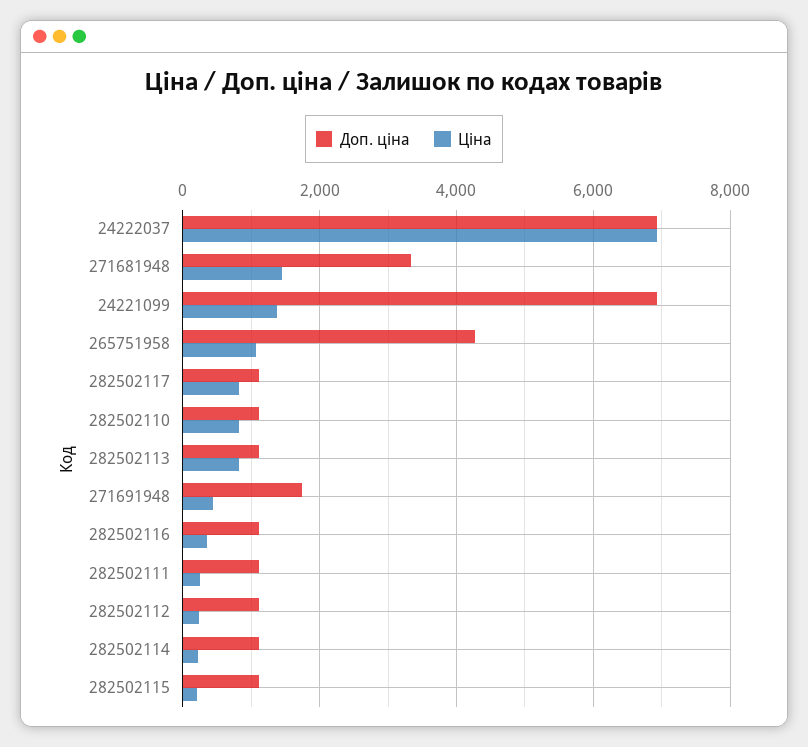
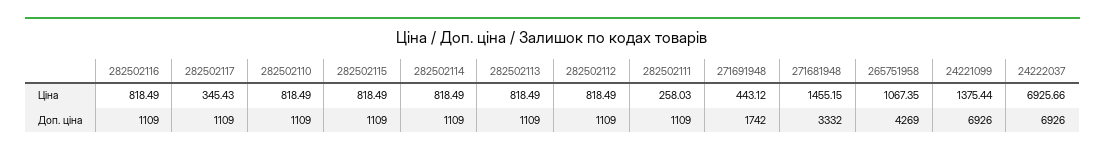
  {
    "Доп. ціна": {
      "24222037": 6926,
      "271681948": 3332,
      "24221099": 6926,
      "265751958": 4269,
      "282502117": 1109,
      "282502110": 1109,
      "282502113": 1109,
      "271691948": 1742,
      "282502116": 1109,
      "282502111": 1109,
      "282502112": 1109,
      "282502114": 1109,
      "282502115": 1109
    },
    "Ціна": {
      "24222037": 6925.66,
      "271681948": 1455.15,
      "24221099": 1375.44,
      "265751958": 1067.35,
-     "282502117": 800,
+     "282502117": 345.43,
      "282502110": 818.49,
      "282502113": 818.49,
      "271691948": 443.12,
-     "282502116": 400,
+     "282502116": 818.49,
      "282502111": 258.03,
-     "282502112": 200,
+     "282502112": 818.49,
-     "282502114": 200,
+     "282502114": 818.49,
-     "282502115": 200
+     "282502115": 818.49
    }
  }

